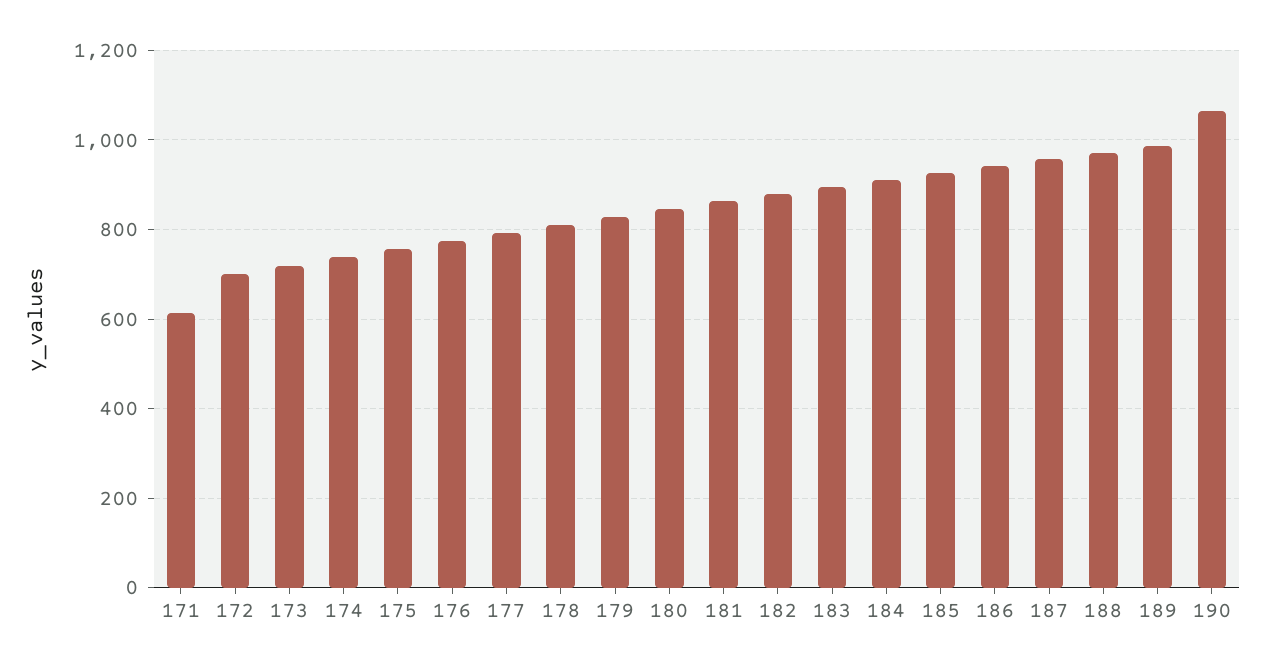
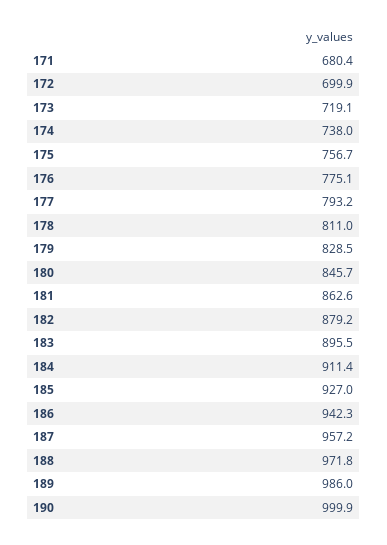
  {
-   "171": 620,
+   "171": 680.4,
    "172": 699.9,
    "173": 719.1,
    "174": 738,
    "175": 756.7,
    "176": 775.1,
    "177": 793.2,
    "178": 811,
    "179": 828.5,
    "180": 845.7,
    "181": 862.6,
    "182": 879.2,
    "183": 895.5,
    "184": 911.4,
    "185": 927,
    "186": 942.3,
    "187": 957.2,
    "188": 971.8,
    "189": 986,
-   "190": 1060
+   "190": 999.9
  }

